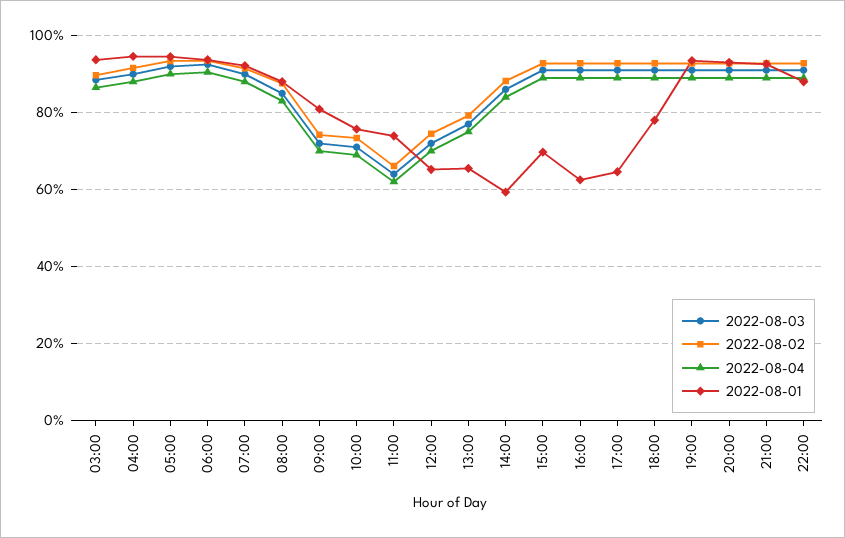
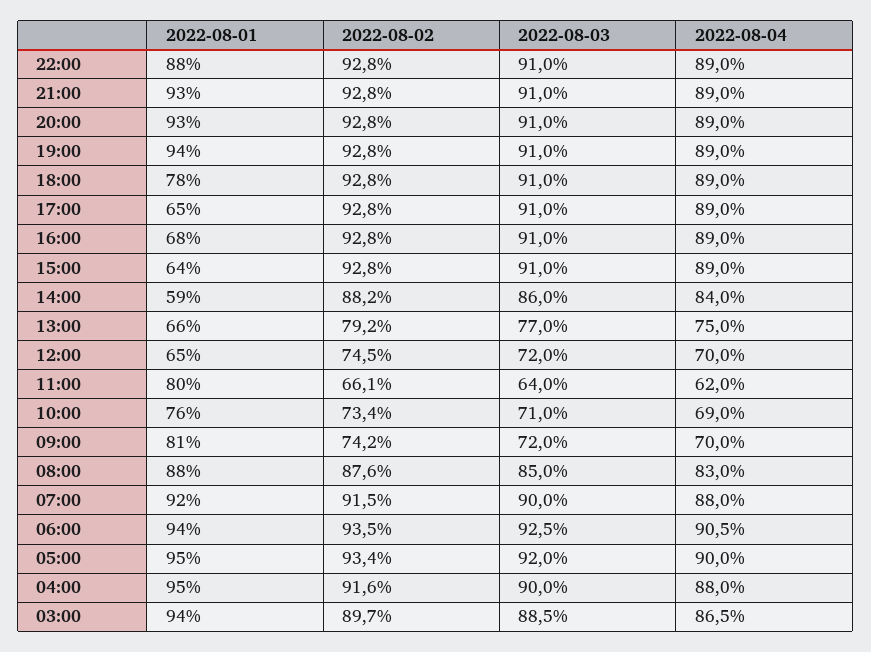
  {
    "2022-08-03": {
      "03:00": 88.5,
      "04:00": 90,
      "05:00": 92,
      "06:00": 92.5,
      "07:00": 90,
      "08:00": 85,
      "09:00": 72,
      "10:00": 71,
      "11:00": 64,
      "12:00": 72,
      "13:00": 77,
      "14:00": 86,
      "15:00": 91,
      "16:00": 91,
      "17:00": 91,
      "18:00": 91,
      "19:00": 91,
      "20:00": 91,
      "21:00": 91,
      "22:00": 91
    },
    "2022-08-02": {
      "03:00": 89.7,
      "04:00": 91.6,
      "05:00": 93.4,
      "06:00": 93.5,
      "07:00": 91.5,
      "08:00": 87.6,
      "09:00": 74.2,
      "10:00": 73.4,
      "11:00": 66.1,
      "12:00": 74.5,
      "13:00": 79.2,
      "14:00": 88.2,
      "15:00": 92.8,
      "16:00": 92.8,
      "17:00": 92.8,
      "18:00": 92.8,
      "19:00": 92.8,
      "20:00": 92.8,
      "21:00": 92.8,
      "22:00": 92.8
    },
    "2022-08-04": {
      "03:00": 86.5,
      "04:00": 88,
      "05:00": 90,
      "06:00": 90.5,
      "07:00": 88,
      "08:00": 83,
      "09:00": 70,
      "10:00": 69,
      "11:00": 62,
      "12:00": 70,
      "13:00": 75,
      "14:00": 84,
      "15:00": 89,
      "16:00": 89,
      "17:00": 89,
      "18:00": 89,
      "19:00": 89,
      "20:00": 89,
      "21:00": 89,
      "22:00": 89
    },
    "2022-08-01": {
      "03:00": 94,
      "04:00": 95,
      "05:00": 95,
      "06:00": 94,
      "07:00": 92,
      "08:00": 88,
      "09:00": 81,
      "10:00": 76,
-     "11:00": 74,
+     "11:00": 80,
      "12:00": 65,
      "13:00": 66,
      "14:00": 59,
-     "15:00": 70,
+     "15:00": 64,
-     "16:00": 62,
+     "16:00": 68,
      "17:00": 65,
      "18:00": 78,
      "19:00": 94,
      "20:00": 93,
      "21:00": 93,
      "22:00": 88
    }
  }

